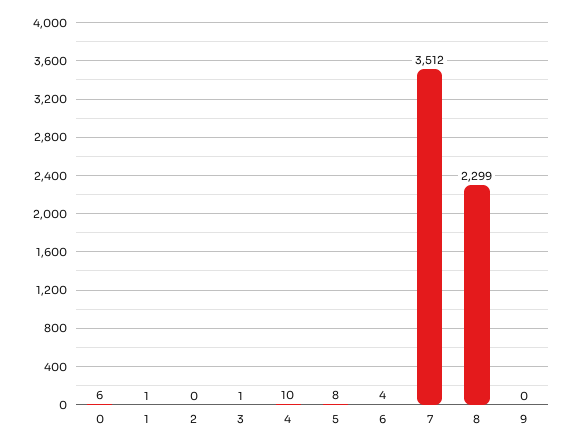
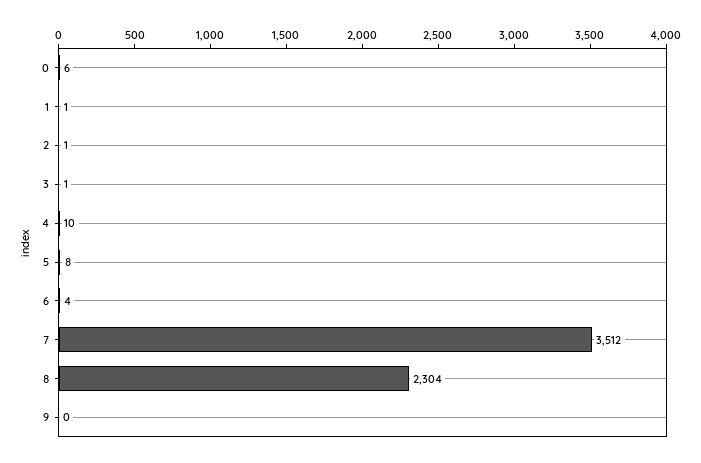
  {
    "0": 6,
    "1": 1,
-   "2": 0,
+   "2": 1,
    "3": 1,
    "4": 10,
    "5": 8,
    "6": 4,
    "7": 3512,
-   "8": 2299,
+   "8": 2304,
    "9": 0
  }

